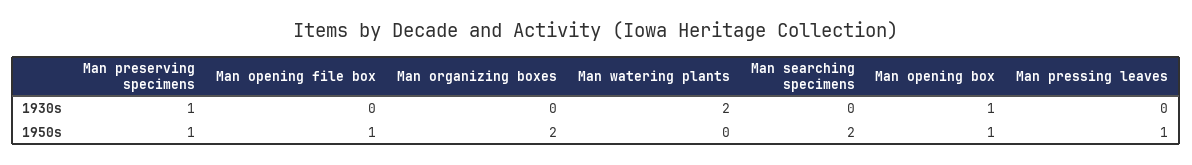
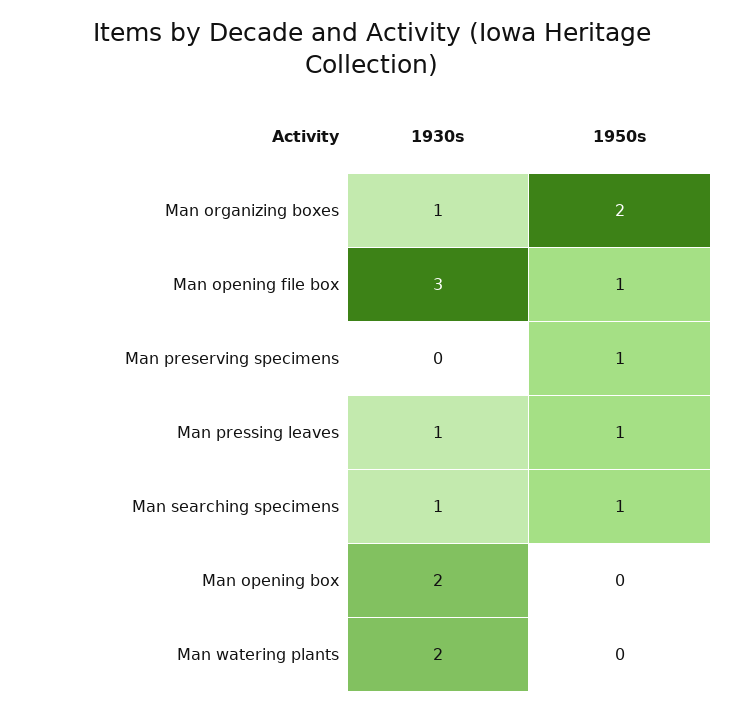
  {
    "Man preserving specimens": {
-     "1930s": 1,
+     "1930s": 0,
      "1950s": 1
    },
    "Man opening file box": {
-     "1930s": 0,
+     "1930s": 3,
      "1950s": 1
    },
    "Man organizing boxes": {
-     "1930s": 0,
+     "1930s": 1,
      "1950s": 2
    },
    "Man watering plants": {
      "1930s": 2,
      "1950s": 0
    },
    "Man searching specimens": {
-     "1930s": 0,
+     "1930s": 1,
-     "1950s": 2
+     "1950s": 1
    },
    "Man opening box": {
-     "1930s": 1,
+     "1930s": 2,
-     "1950s": 1
+     "1950s": 0
    },
    "Man pressing leaves": {
-     "1930s": 0,
+     "1930s": 1,
      "1950s": 1
    }
  }

